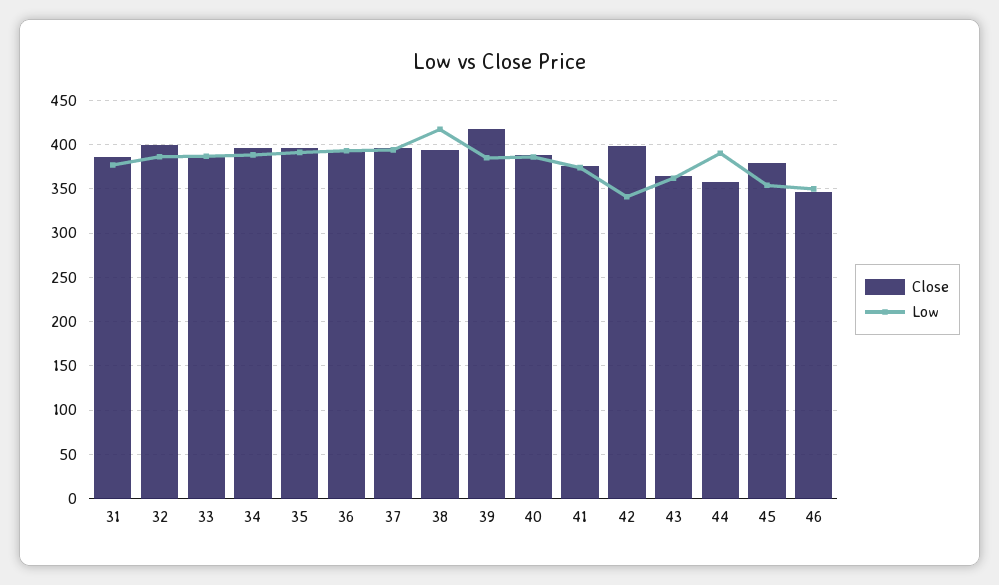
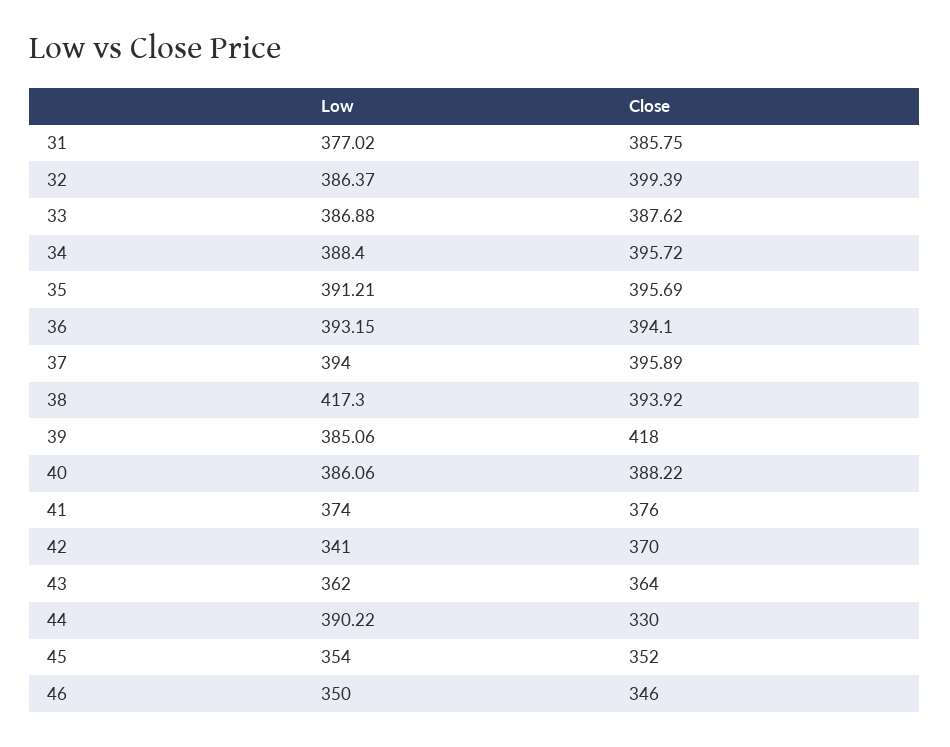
  {
    "Close": {
      "31": 385.75,
      "32": 399.39,
      "33": 387.62,
      "34": 395.72,
      "35": 395.69,
      "36": 394.1,
      "37": 395.89,
      "38": 393.92,
      "39": 418,
      "40": 388.22,
      "41": 376,
-     "42": 400,
+     "42": 370,
      "43": 364,
-     "44": 360,
+     "44": 330,
-     "45": 380,
+     "45": 352,
      "46": 346
    },
    "Low": {
      "31": 377.02,
      "32": 386.37,
      "33": 386.88,
      "34": 388.4,
      "35": 391.21,
      "36": 393.15,
      "37": 394,
      "38": 417.3,
      "39": 385.06,
      "40": 386.06,
      "41": 374,
      "42": 341,
      "43": 362,
      "44": 390.22,
      "45": 354,
      "46": 350
    }
  }

